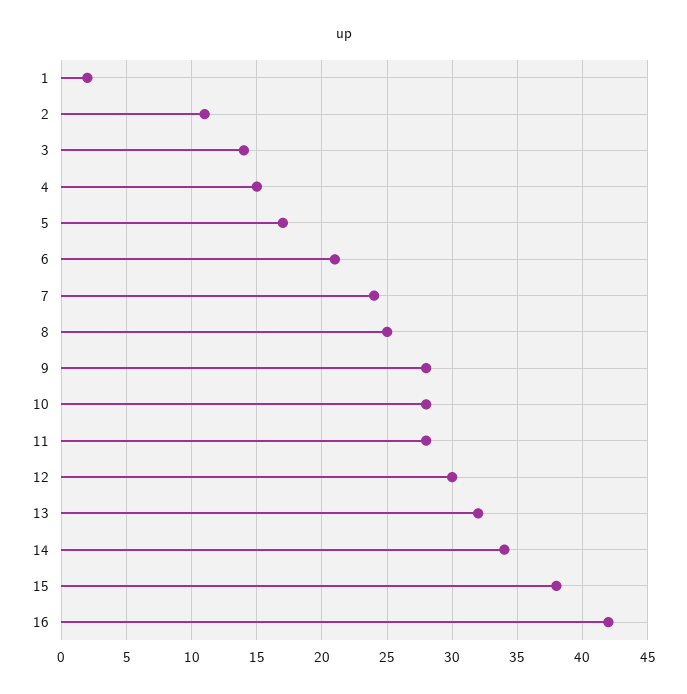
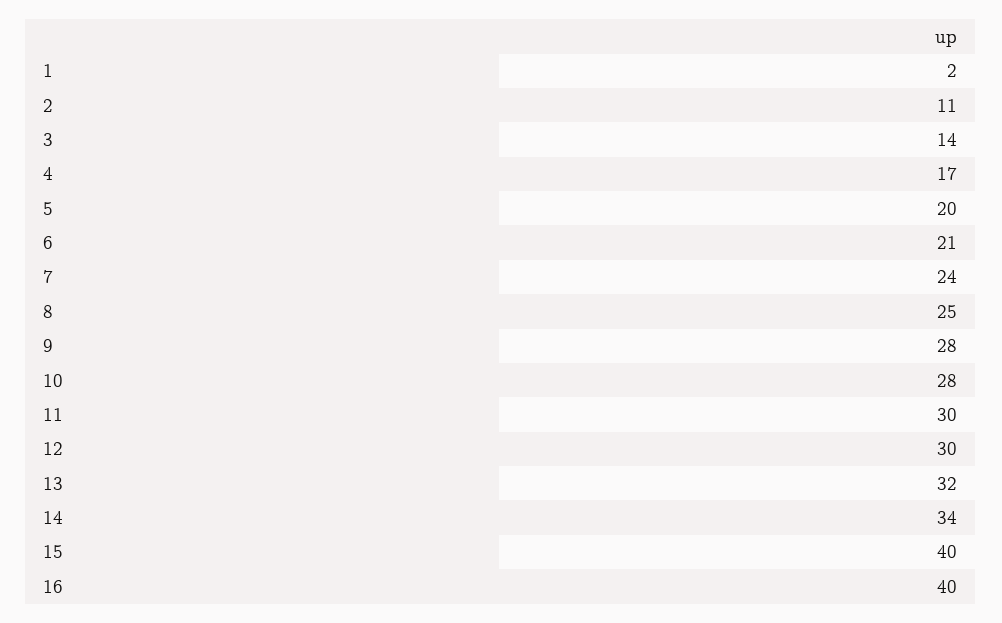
  {
    "1": 2,
    "2": 11,
    "3": 14,
-   "4": 15,
+   "4": 17,
-   "5": 17,
+   "5": 20,
    "6": 21,
    "7": 24,
    "8": 25,
    "9": 28,
    "10": 28,
-   "11": 28,
+   "11": 30,
    "12": 30,
    "13": 32,
    "14": 34,
-   "15": 38,
+   "15": 40,
-   "16": 42
+   "16": 40
  }

